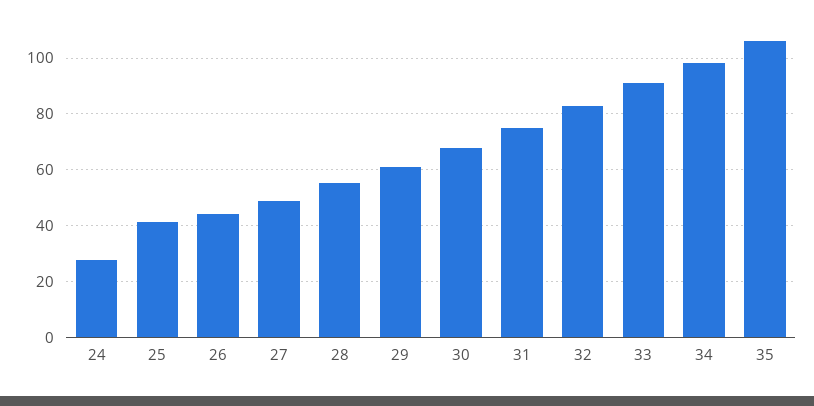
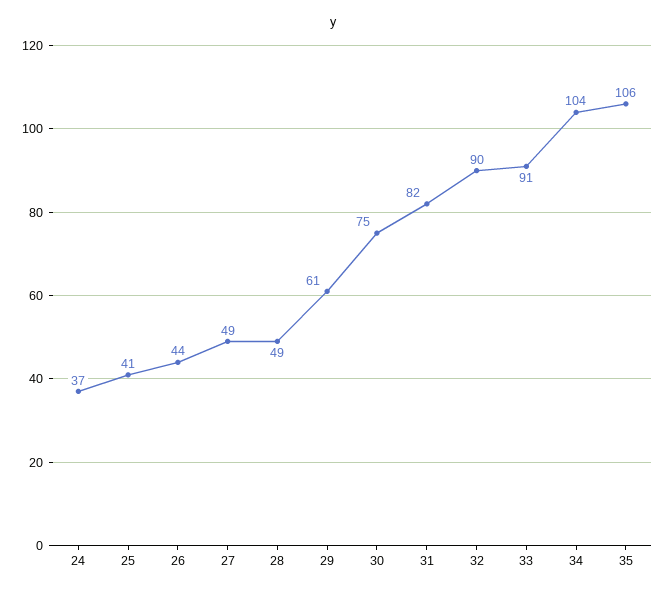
  {
-   "24": 27.5,
+   "24": 37,
    "25": 41,
    "26": 44,
    "27": 49,
-   "28": 55,
+   "28": 49,
    "29": 61,
-   "30": 67.5,
+   "30": 75,
-   "31": 75,
+   "31": 82,
-   "32": 82.5,
+   "32": 90,
    "33": 91,
-   "34": 97.5,
+   "34": 104,
    "35": 106
  }

